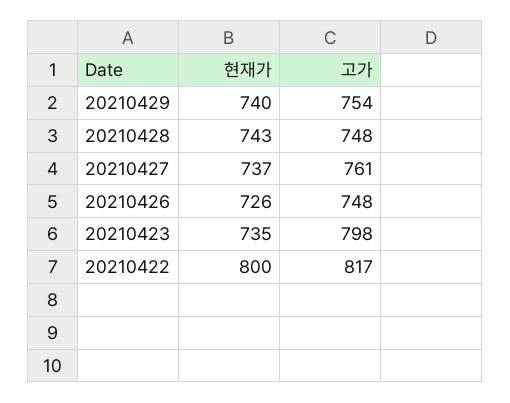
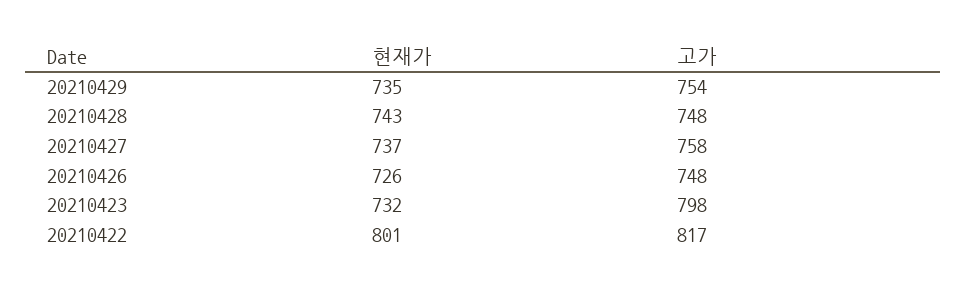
  {
    "현재가": {
-     "20210429": 740,
+     "20210429": 735,
      "20210428": 743,
      "20210427": 737,
      "20210426": 726,
-     "20210423": 735,
+     "20210423": 732,
-     "20210422": 800
+     "20210422": 801
    },
    "고가": {
      "20210429": 754,
      "20210428": 748,
-     "20210427": 761,
+     "20210427": 758,
      "20210426": 748,
      "20210423": 798,
      "20210422": 817
    }
  }

